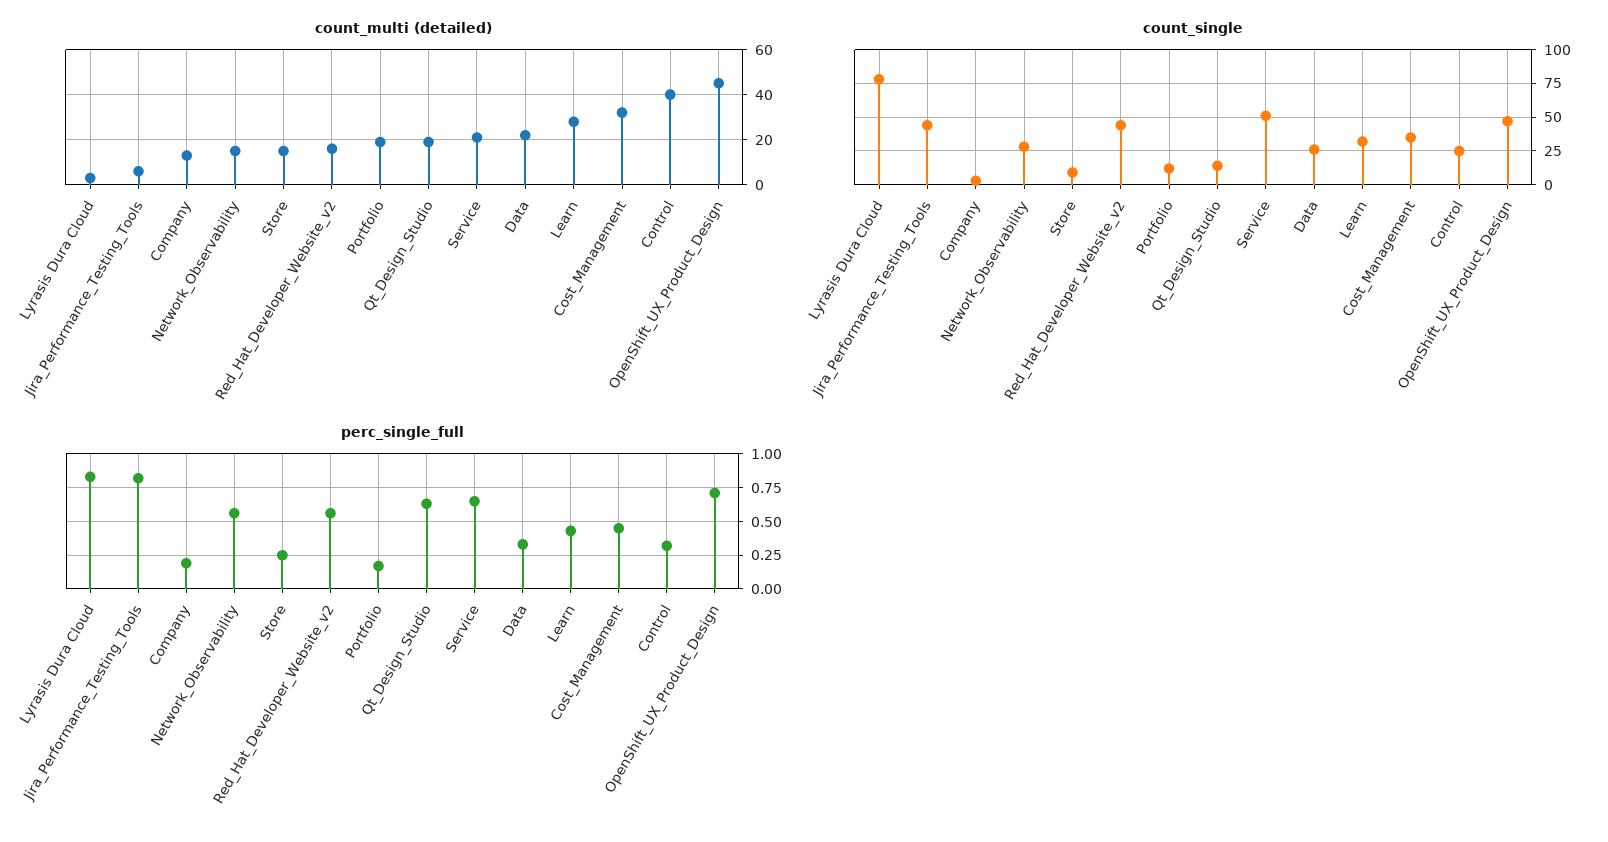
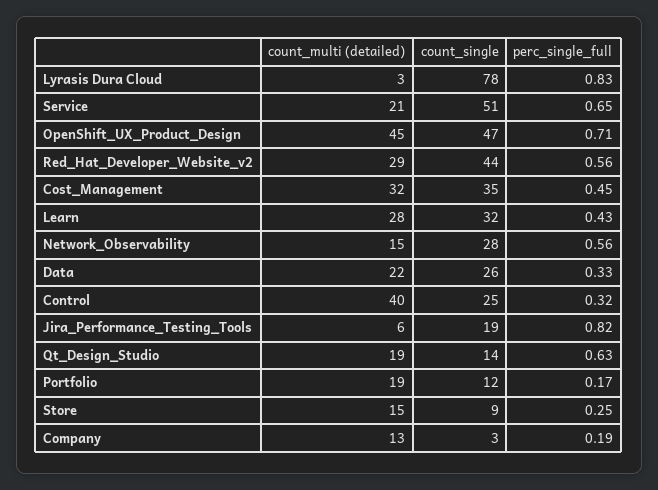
  {
    "count_multi (detailed)": {
      "Lyrasis Dura Cloud": 3,
      "Jira_Performance_Testing_Tools": 6,
      "Company": 13,
      "Network_Observability": 15,
      "Store": 15,
-     "Red_Hat_Developer_Website_v2": 15,
+     "Red_Hat_Developer_Website_v2": 29,
      "Portfolio": 19,
      "Qt_Design_Studio": 19,
      "Service": 21,
      "Data": 22,
      "Learn": 28,
      "Cost_Management": 32,
      "Control": 40,
      "OpenShift_UX_Product_Design": 45
    },
    "count_single": {
      "Lyrasis Dura Cloud": 78,
-     "Jira_Performance_Testing_Tools": 45,
+     "Jira_Performance_Testing_Tools": 19,
      "Company": 3,
      "Network_Observability": 28,
      "Store": 9,
      "Red_Hat_Developer_Website_v2": 44,
      "Portfolio": 12,
      "Qt_Design_Studio": 14,
      "Service": 51,
      "Data": 26,
      "Learn": 32,
      "Cost_Management": 35,
      "Control": 25,
      "OpenShift_UX_Product_Design": 47
    },
    "perc_single_full": {
      "Lyrasis Dura Cloud": 0.83,
      "Jira_Performance_Testing_Tools": 0.82,
      "Company": 0.19,
      "Network_Observability": 0.56,
      "Store": 0.25,
      "Red_Hat_Developer_Website_v2": 0.56,
      "Portfolio": 0.17,
      "Qt_Design_Studio": 0.63,
      "Service": 0.65,
      "Data": 0.33,
      "Learn": 0.43,
      "Cost_Management": 0.45,
      "Control": 0.32,
      "OpenShift_UX_Product_Design": 0.71
    }
  }

